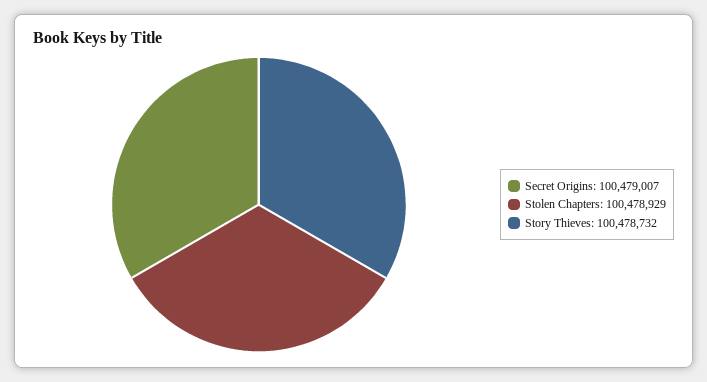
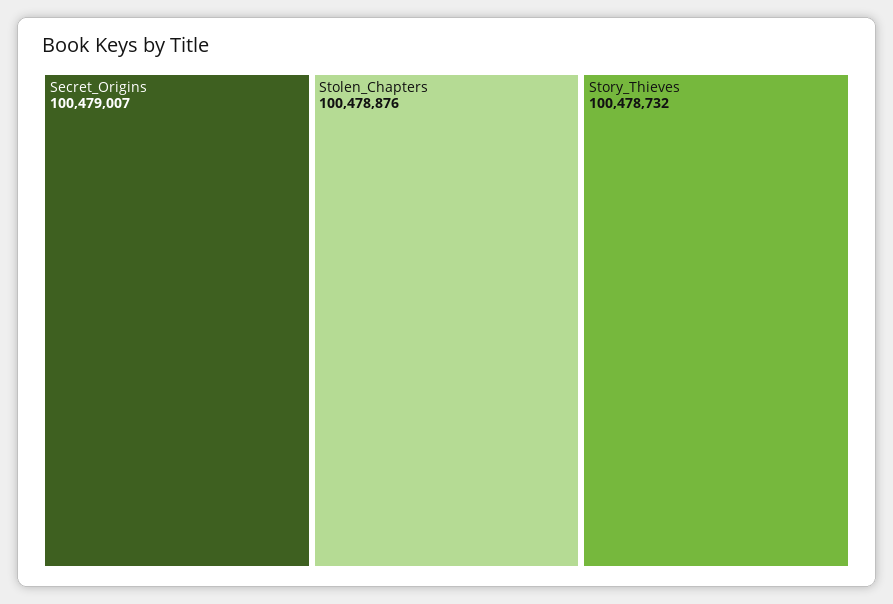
  {
    "Secret Origins": 100479007,
-   "Stolen Chapters": 100478929,
+   "Stolen Chapters": 100478876,
    "Story Thieves": 100478732
  }

